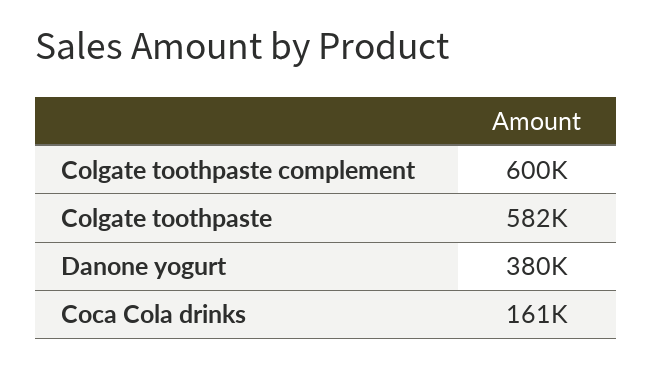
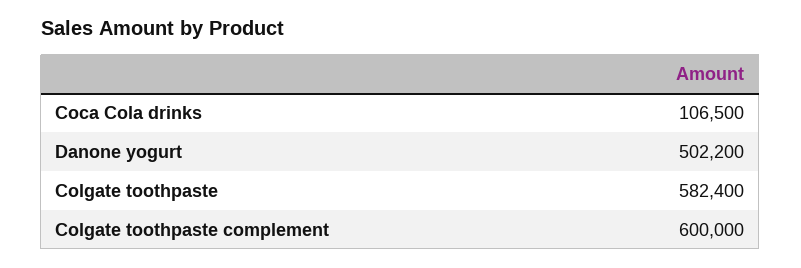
  {
    "Colgate toothpaste complement": 600000,
    "Colgate toothpaste": 582400,
-   "Danone yogurt": 380000,
+   "Danone yogurt": 502200,
-   "Coca Cola drinks": 161000
+   "Coca Cola drinks": 106500
  }

